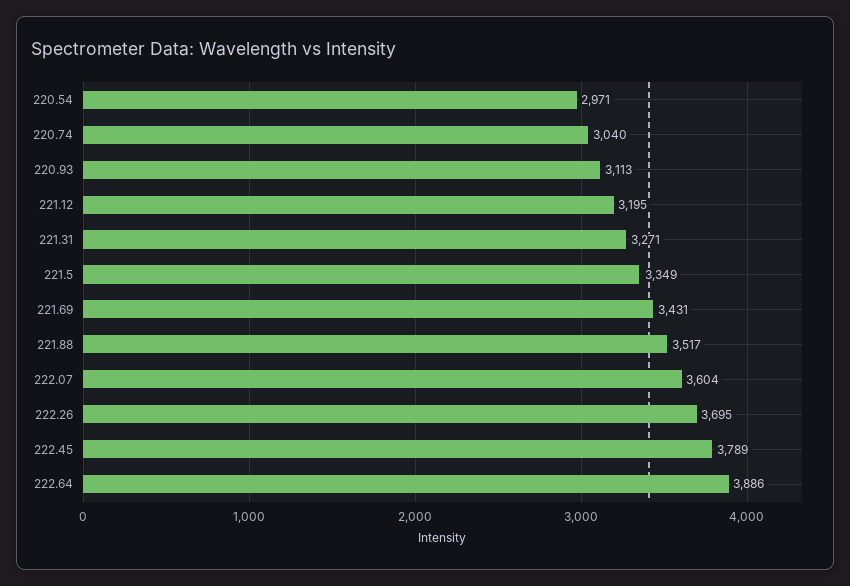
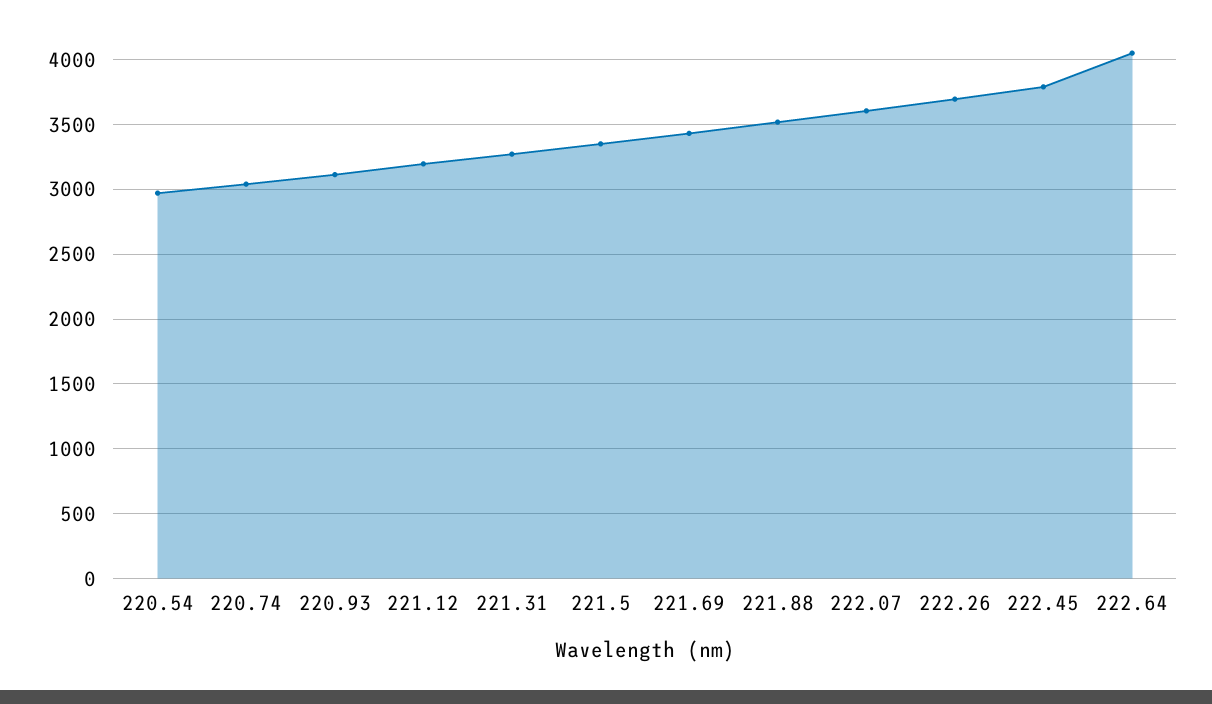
  {
    "220.54": 2971,
    "220.74": 3040,
    "220.93": 3113,
    "221.12": 3195,
    "221.31": 3271,
    "221.5": 3349,
    "221.69": 3431,
    "221.88": 3517,
    "222.07": 3604,
    "222.26": 3695,
    "222.45": 3789,
-   "222.64": 3886
+   "222.64": 4050
  }

